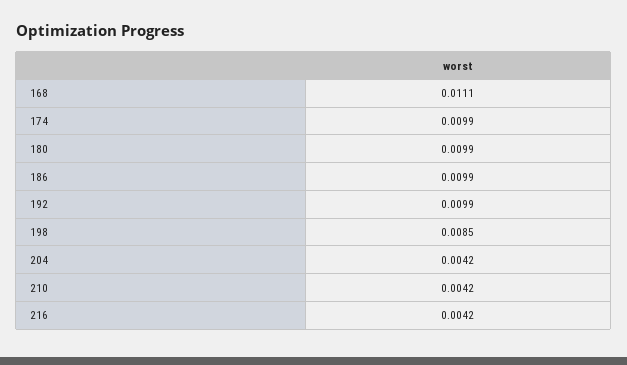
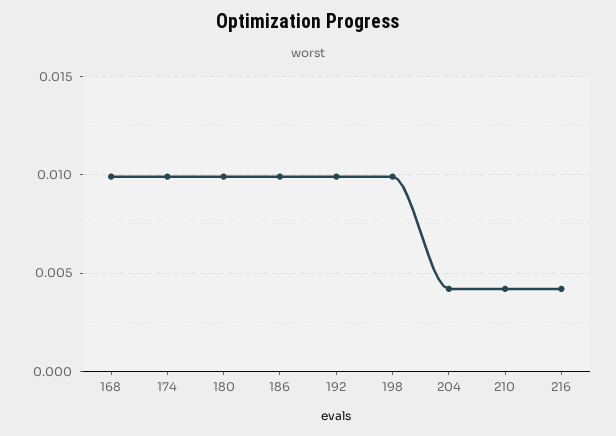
  {
-   "168": 0.0111,
+   "168": 0.01,
    "174": 0.0099,
    "180": 0.0099,
    "186": 0.0099,
    "192": 0.0099,
-   "198": 0.0085,
+   "198": 0.01,
    "204": 0.0042,
    "210": 0.0042,
    "216": 0.0042
  }

